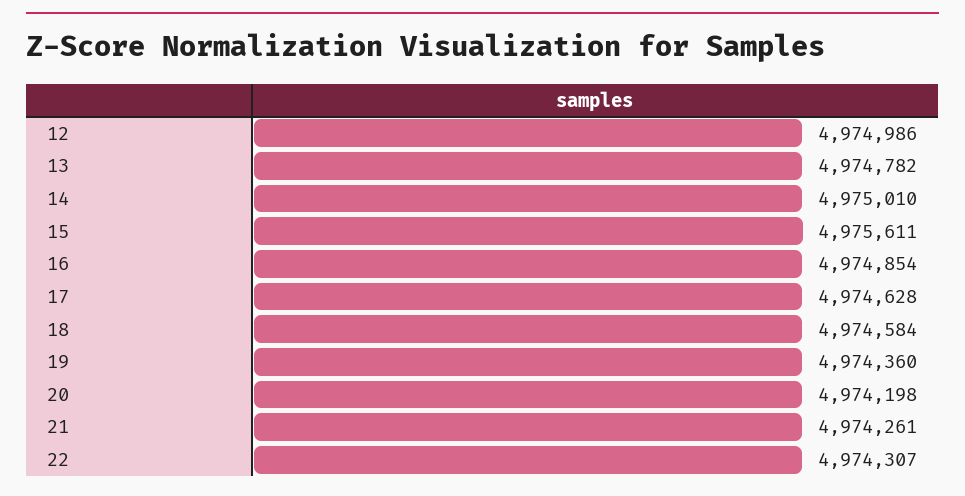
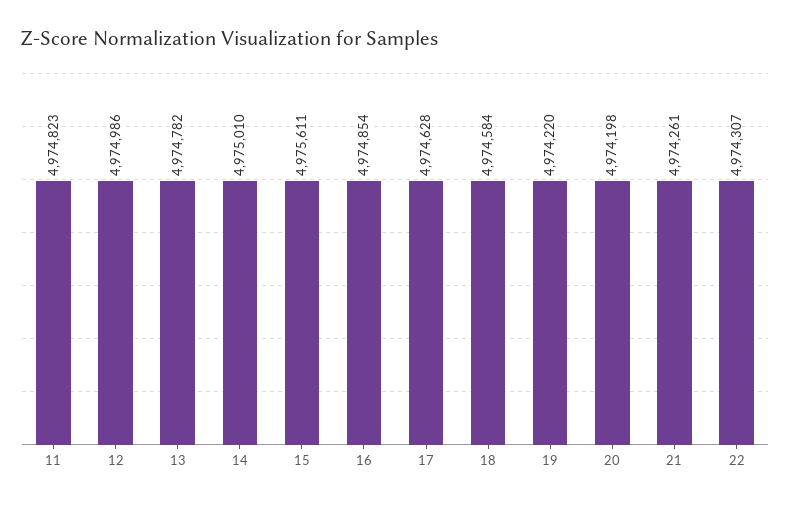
  {
    "12": 4974986,
    "13": 4974782,
    "14": 4975010,
    "15": 4975611,
    "16": 4974854,
    "17": 4974628,
    "18": 4974584,
-   "19": 4974360,
+   "19": 4974220,
    "20": 4974198,
    "21": 4974261,
-   "22": 4974307
+   "22": 4974307,
+   "11": 4974823
  }

